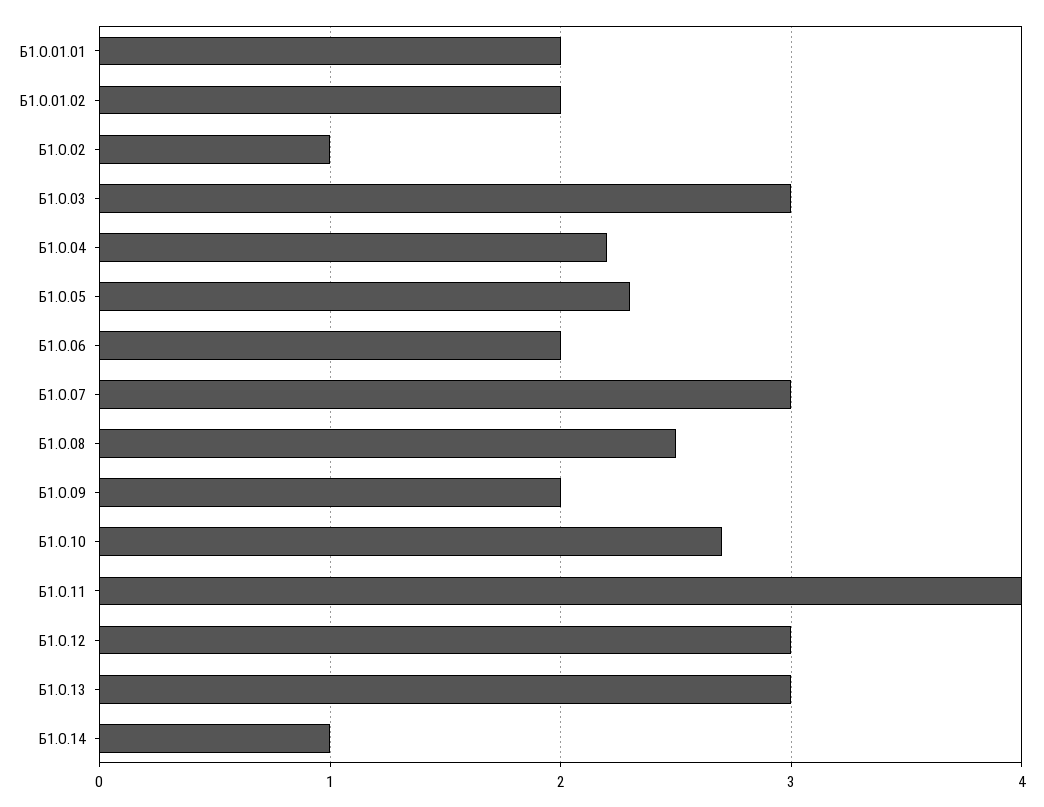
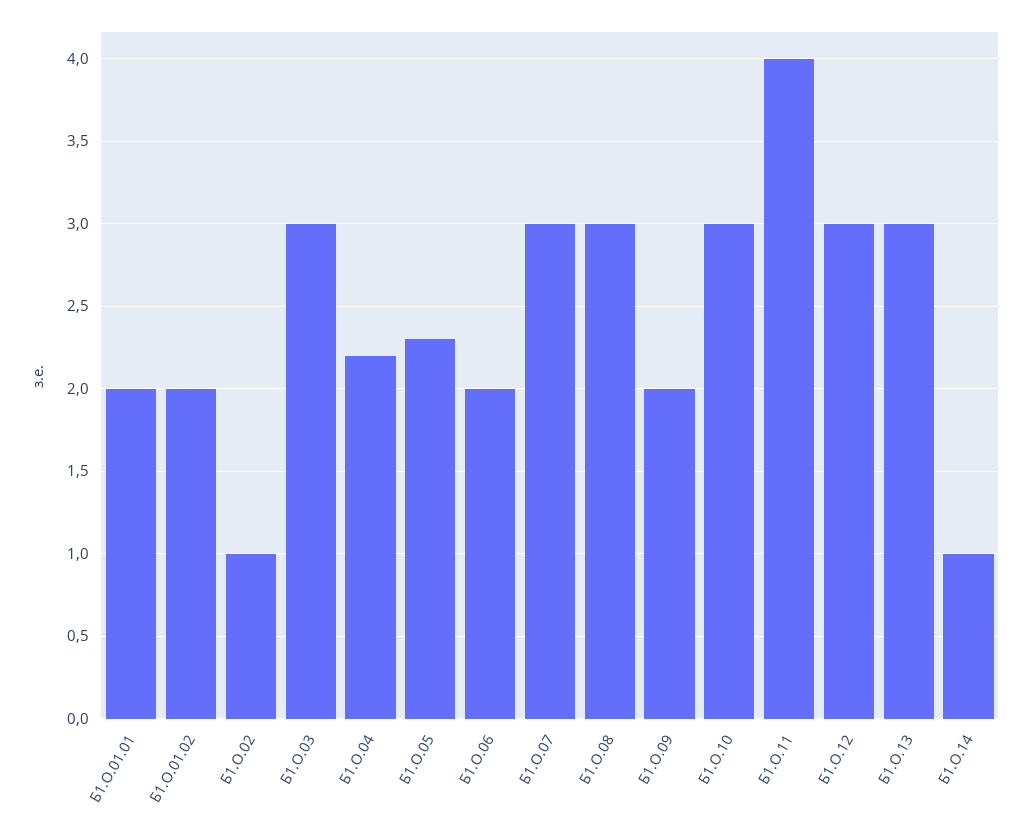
  {
    "Б1.О.01.01": 2,
    "Б1.О.01.02": 2,
    "Б1.О.02": 1,
    "Б1.О.03": 3,
    "Б1.О.04": 2.2,
    "Б1.О.05": 2.3,
    "Б1.О.06": 2,
    "Б1.О.07": 3,
-   "Б1.О.08": 2.5,
+   "Б1.О.08": 3,
    "Б1.О.09": 2,
-   "Б1.О.10": 2.7,
+   "Б1.О.10": 3,
    "Б1.О.11": 4,
    "Б1.О.12": 3,
    "Б1.О.13": 3,
    "Б1.О.14": 1
  }

